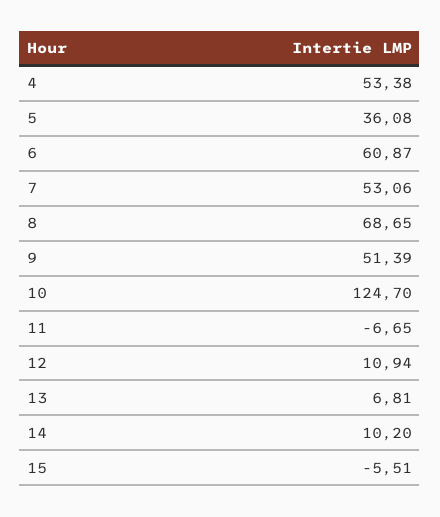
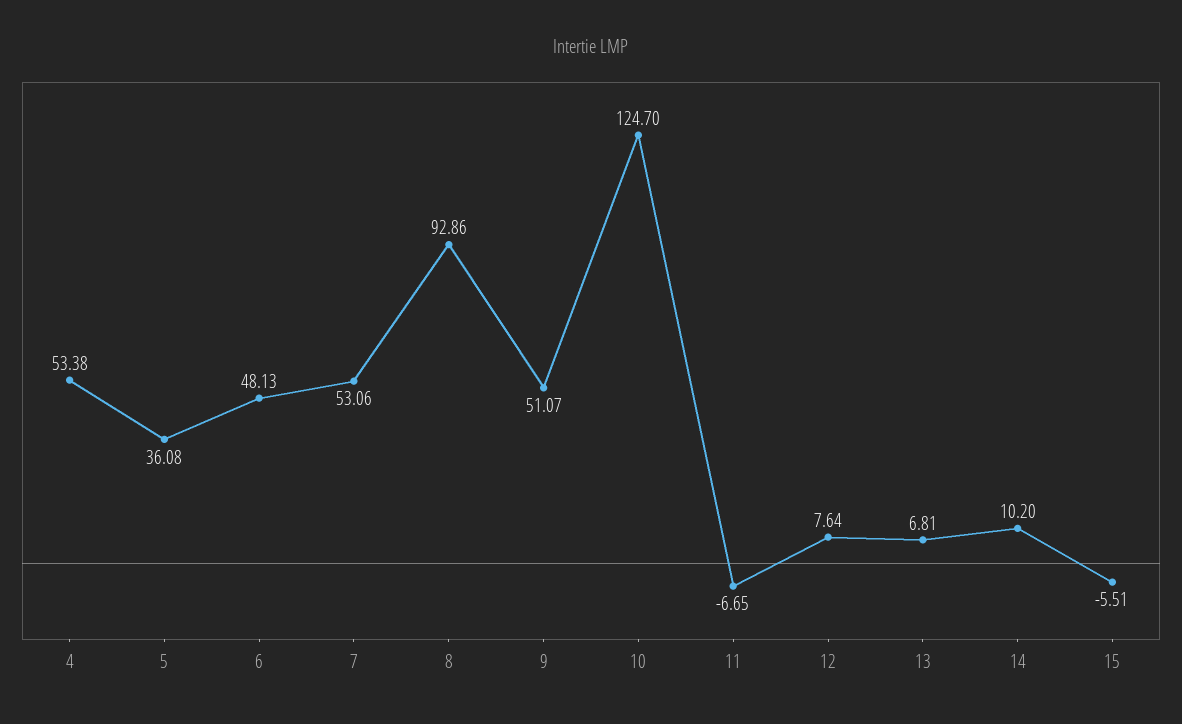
  {
    "4": 53.38,
    "5": 36.08,
-   "6": 60.87,
+   "6": 48.13,
    "7": 53.06,
-   "8": 68.65,
+   "8": 92.86,
-   "9": 51.39,
+   "9": 51.07,
    "10": 124.7,
    "11": -6.65,
-   "12": 10.94,
+   "12": 7.64,
    "13": 6.81,
    "14": 10.2,
    "15": -5.51
  }

